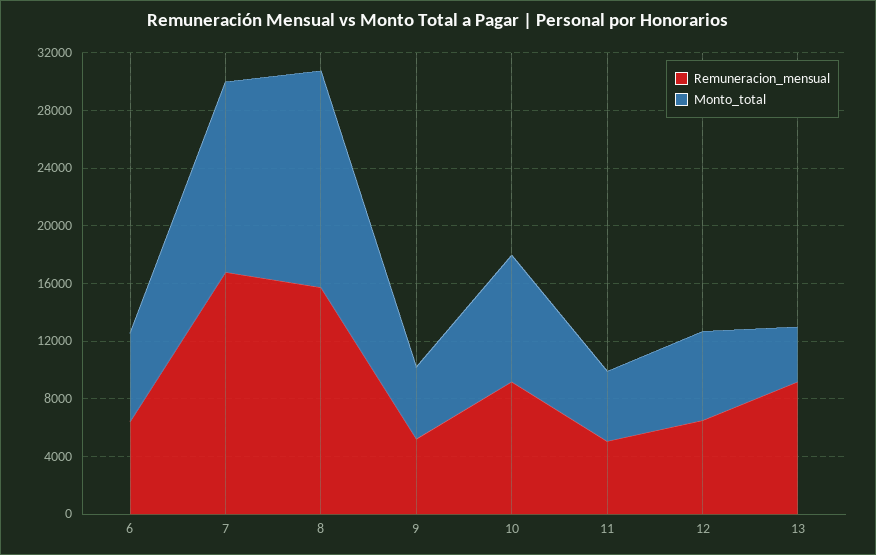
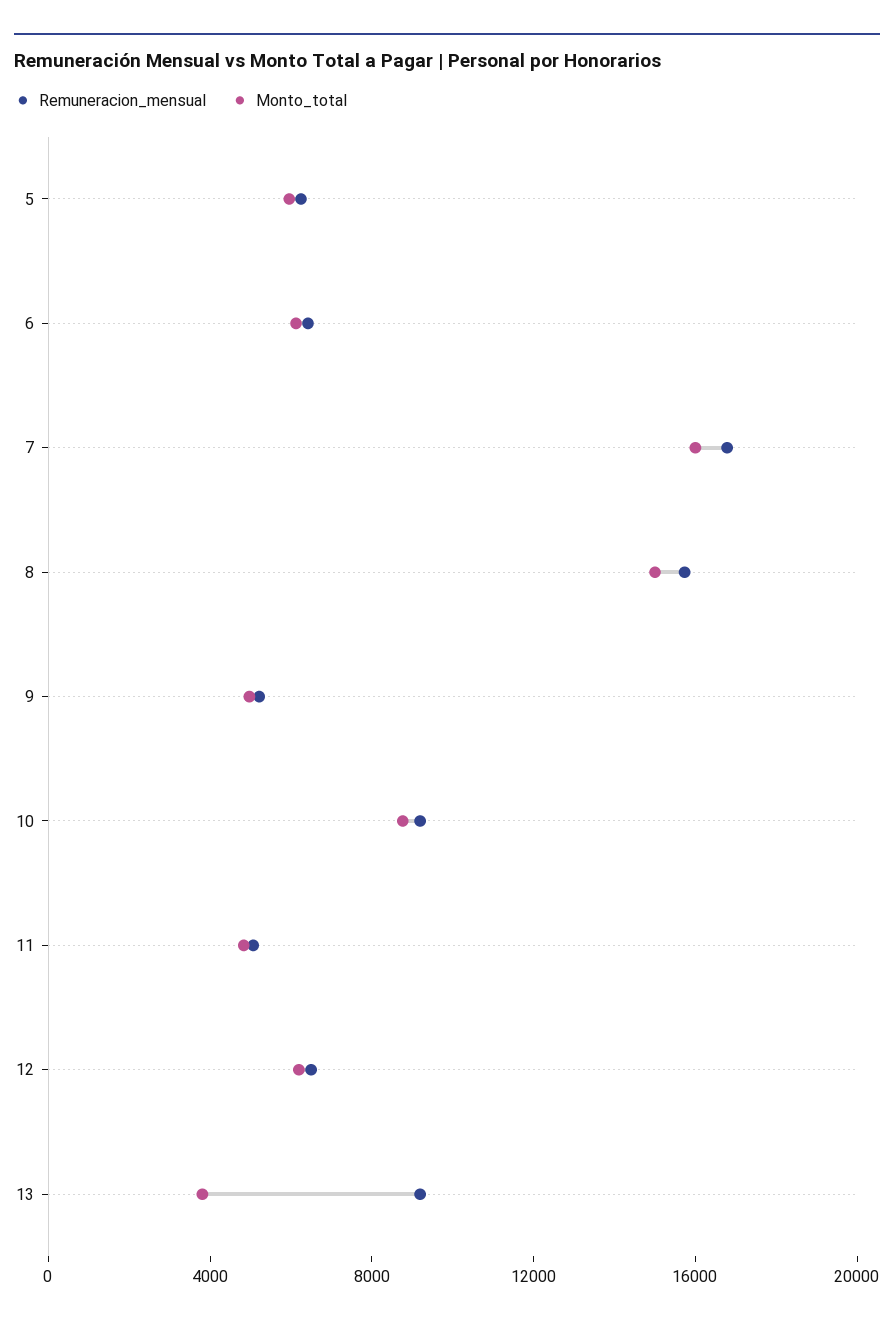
  {
    "Remuneracion_mensual": {
      "6": 6000,
      "7": 17000,
      "8": 16000,
      "9": 5000,
      "10": 9000,
      "11": 5000,
      "12": 7000,
-     "13": 9000
+     "13": 9000,
+     "5": 6000
    },
    "Monto_total": {
      "6": 6000,
-     "7": 13000,
+     "7": 16000,
      "8": 15000,
      "9": 5000,
      "10": 9000,
      "11": 5000,
      "12": 6000,
-     "13": 4000
+     "13": 4000,
+     "5": 6000
    }
  }

